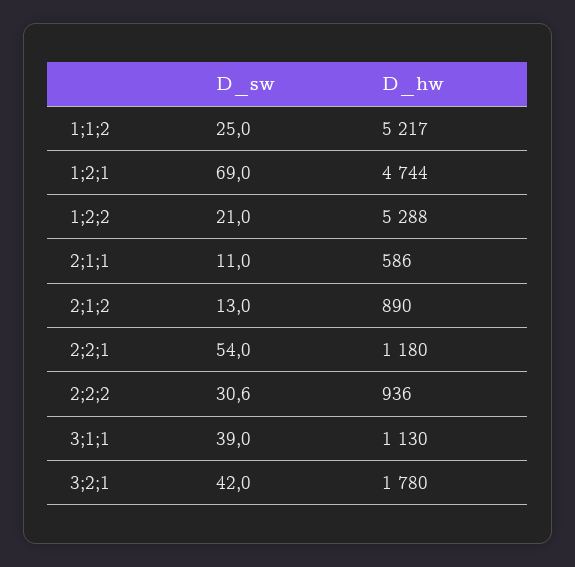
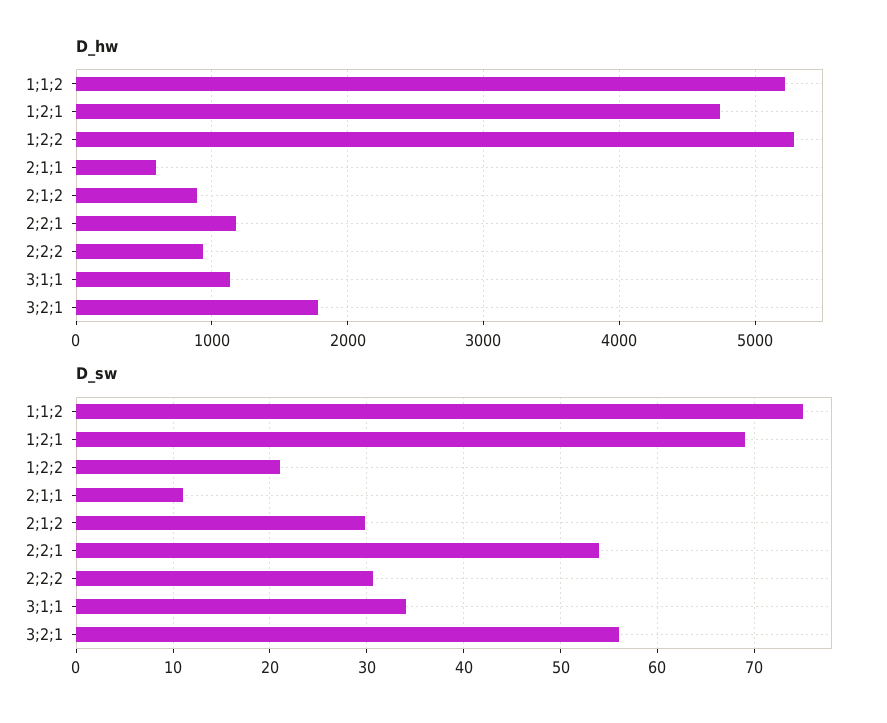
  {
    "D_sw": {
-     "1;1;2": 25,
+     "1;1;2": 75,
      "1;2;1": 69,
      "1;2;2": 21,
      "2;1;1": 11,
-     "2;1;2": 13,
+     "2;1;2": 30,
      "2;2;1": 54,
      "2;2;2": 30.6,
-     "3;1;1": 39,
+     "3;1;1": 34,
-     "3;2;1": 42
+     "3;2;1": 56
    },
    "D_hw": {
      "1;1;2": 5217,
      "1;2;1": 4744,
      "1;2;2": 5288,
      "2;1;1": 586,
      "2;1;2": 890,
      "2;2;1": 1180,
      "2;2;2": 936,
      "3;1;1": 1130,
      "3;2;1": 1780
    }
  }

